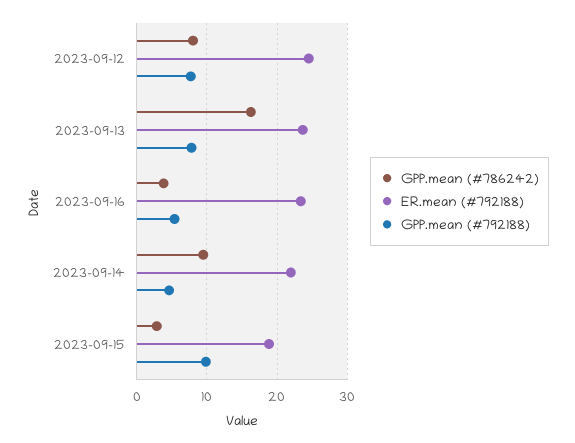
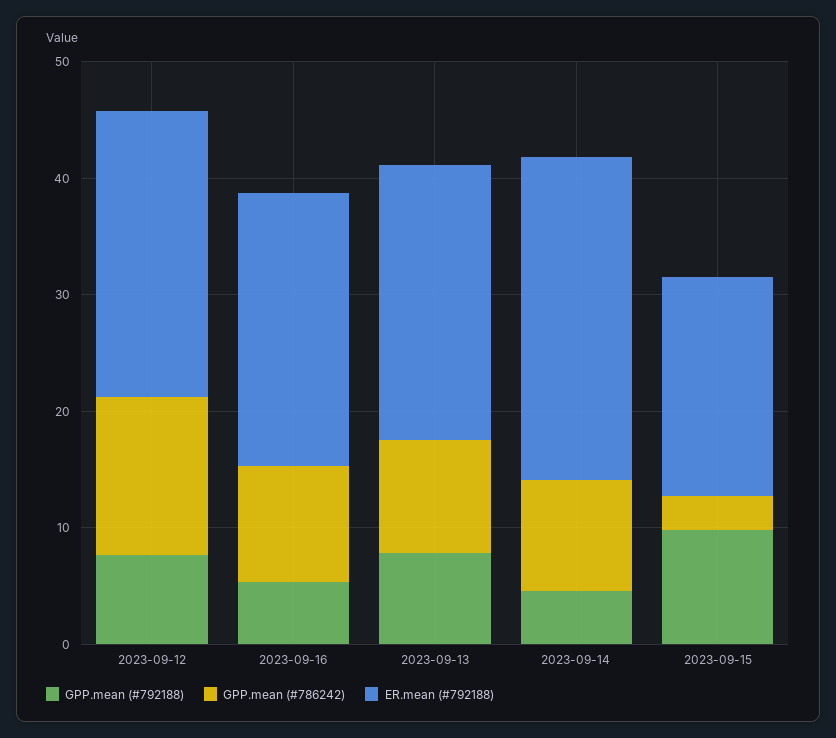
  {
    "GPP.mean (#786242)": {
-     "2023-09-12": 8,
+     "2023-09-12": 14,
-     "2023-09-13": 16,
+     "2023-09-13": 10,
-     "2023-09-16": 4,
+     "2023-09-16": 10,
      "2023-09-14": 9,
      "2023-09-15": 3
    },
    "ER.mean (#792188)": {
      "2023-09-12": 25,
      "2023-09-13": 24,
      "2023-09-16": 23,
-     "2023-09-14": 22,
+     "2023-09-14": 28,
      "2023-09-15": 19
    },
    "GPP.mean (#792188)": {
      "2023-09-12": 8,
      "2023-09-13": 8,
      "2023-09-16": 5,
      "2023-09-14": 5,
      "2023-09-15": 10
    }
  }

